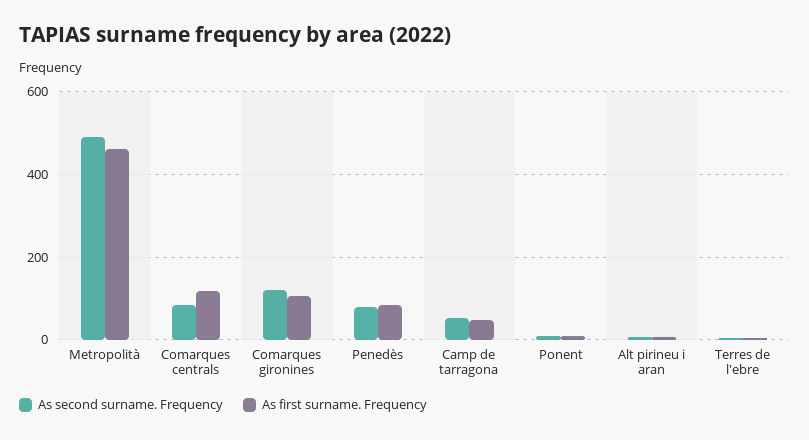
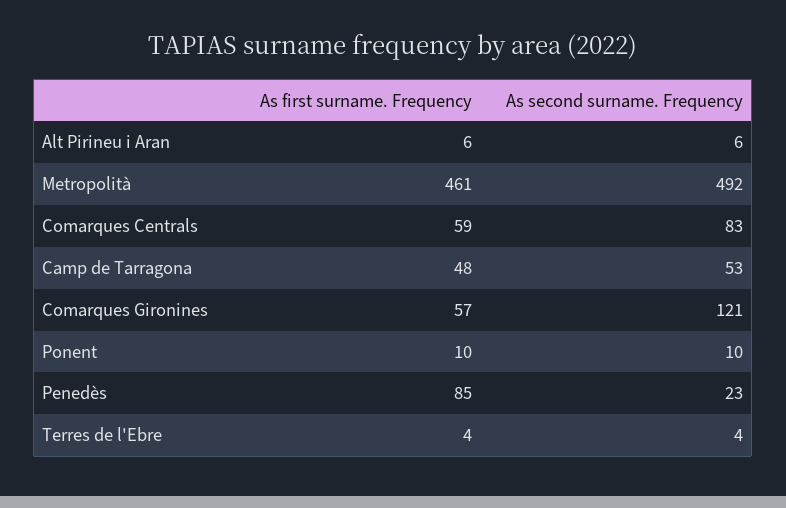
  {
    "As second surname. Frequency": {
      "Metropolità": 492,
      "Comarques centrals": 83,
      "Comarques gironines": 121,
-     "Penedès": 80,
+     "Penedès": 23,
      "Camp de tarragona": 53,
      "Ponent": 10,
      "Alt pirineu i aran": 6,
      "Terres de l'ebre": 4
    },
    "As first surname. Frequency": {
      "Metropolità": 461,
-     "Comarques centrals": 120,
+     "Comarques centrals": 59,
-     "Comarques gironines": 100,
+     "Comarques gironines": 57,
      "Penedès": 85,
      "Camp de tarragona": 48,
      "Ponent": 10,
      "Alt pirineu i aran": 6,
      "Terres de l'ebre": 4
    }
  }

